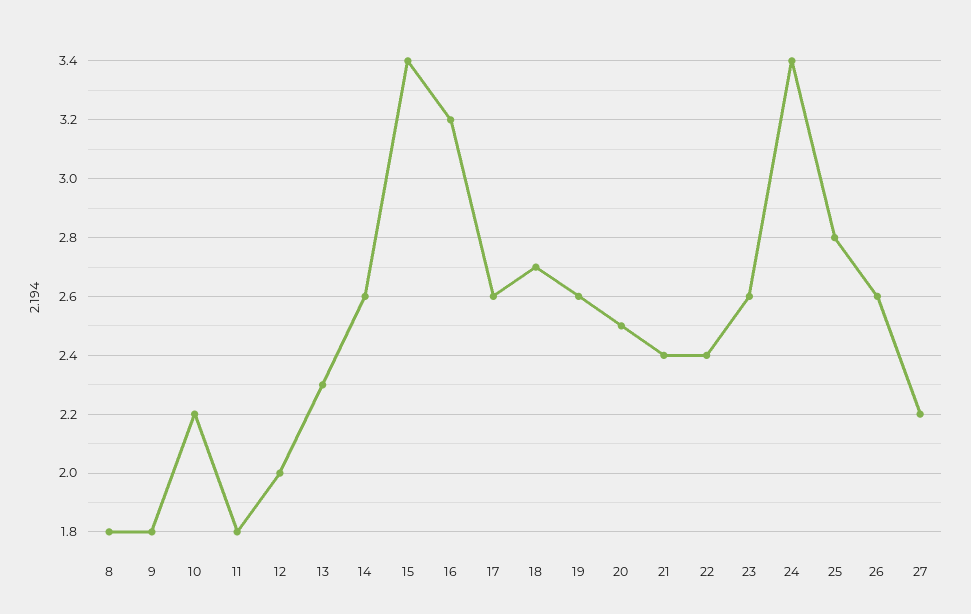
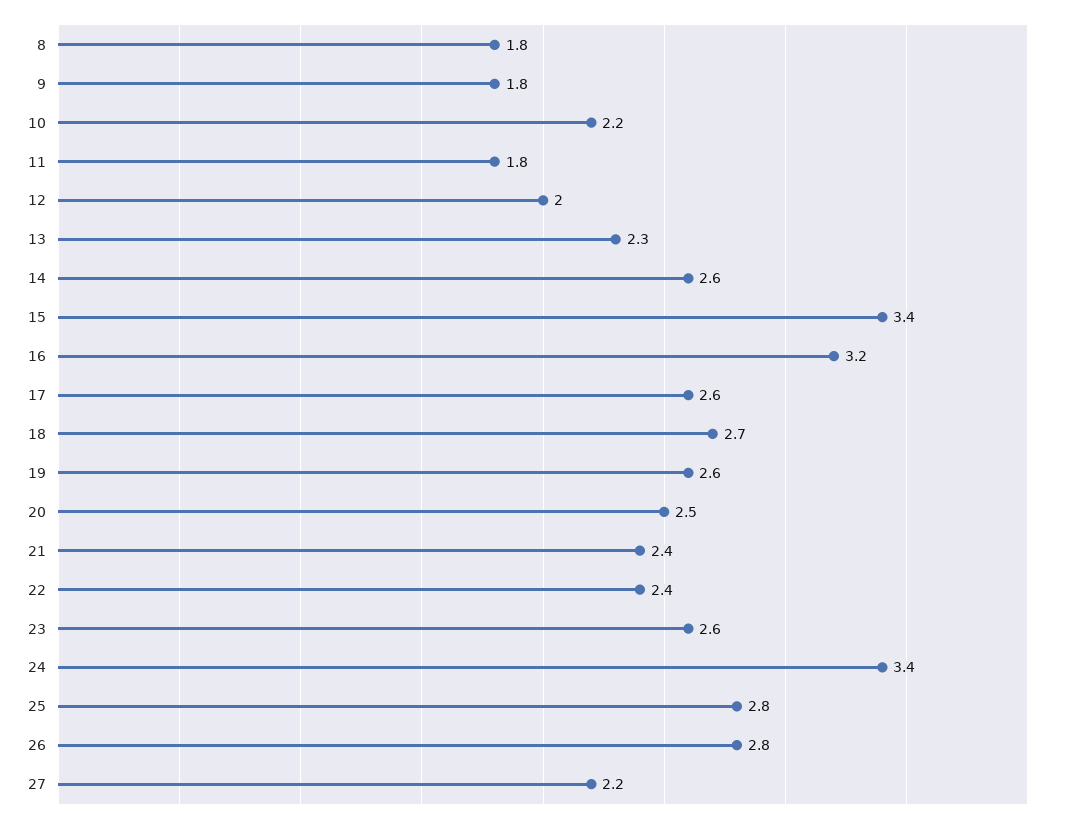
  {
    "8": 1.8,
    "9": 1.8,
    "10": 2.2,
    "11": 1.8,
    "12": 2,
    "13": 2.3,
    "14": 2.6,
    "15": 3.4,
    "16": 3.2,
    "17": 2.6,
    "18": 2.7,
    "19": 2.6,
    "20": 2.5,
    "21": 2.4,
    "22": 2.4,
    "23": 2.6,
    "24": 3.4,
    "25": 2.8,
-   "26": 2.6,
+   "26": 2.8,
    "27": 2.2
  }

